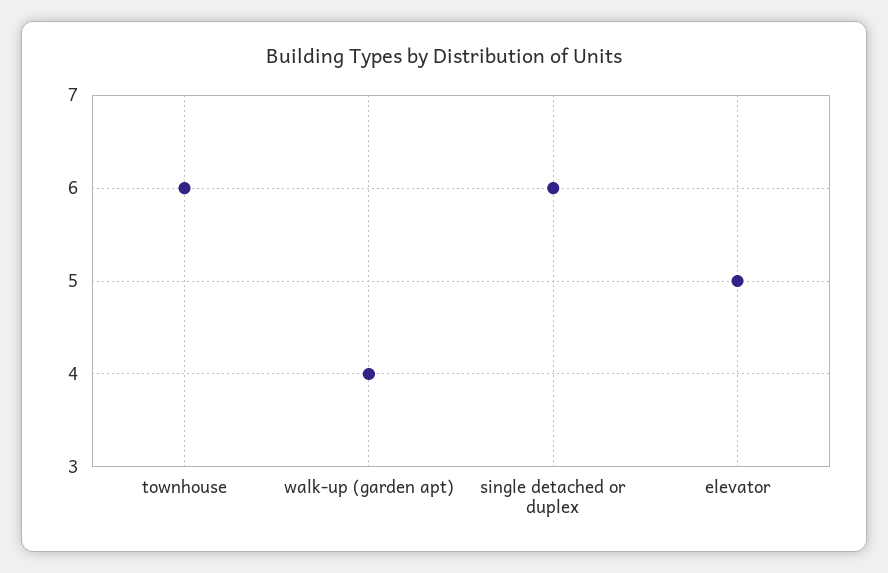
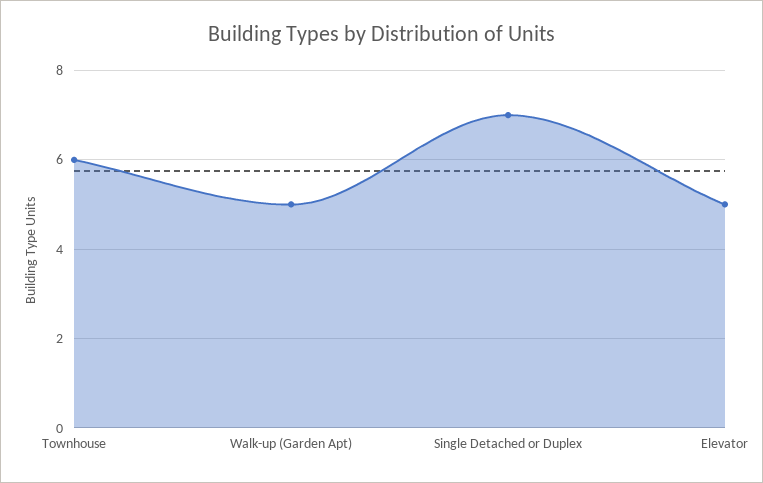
  {
    "townhouse": 6,
-   "walk-up (garden apt)": 4,
+   "walk-up (garden apt)": 5,
-   "single detached or duplex": 6,
+   "single detached or duplex": 7,
    "elevator": 5
  }

